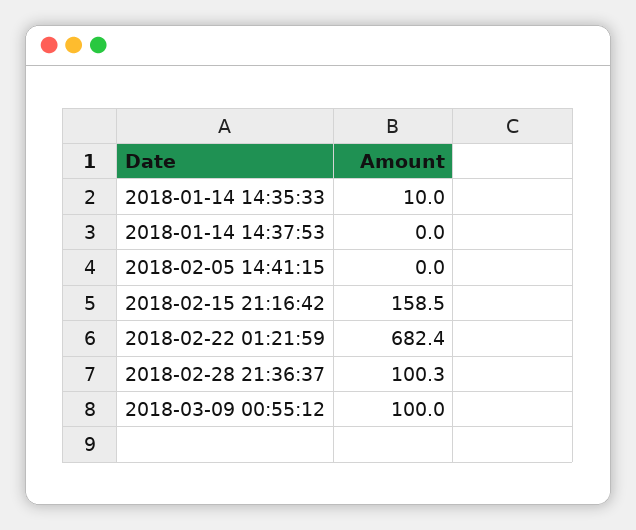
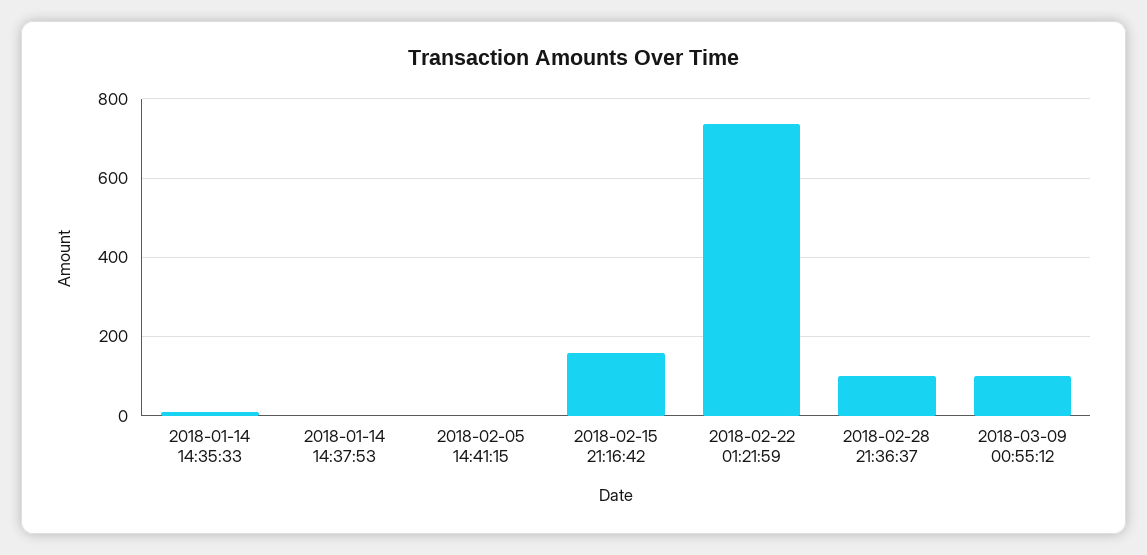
  {
    "2018-01-14 14:35:33": 10,
    "2018-01-14 14:37:53": 0,
    "2018-02-05 14:41:15": 0,
    "2018-02-15 21:16:42": 158.5,
-   "2018-02-22 01:21:59": 682.4,
+   "2018-02-22 01:21:59": 740,
    "2018-02-28 21:36:37": 100.3,
    "2018-03-09 00:55:12": 100
  }

